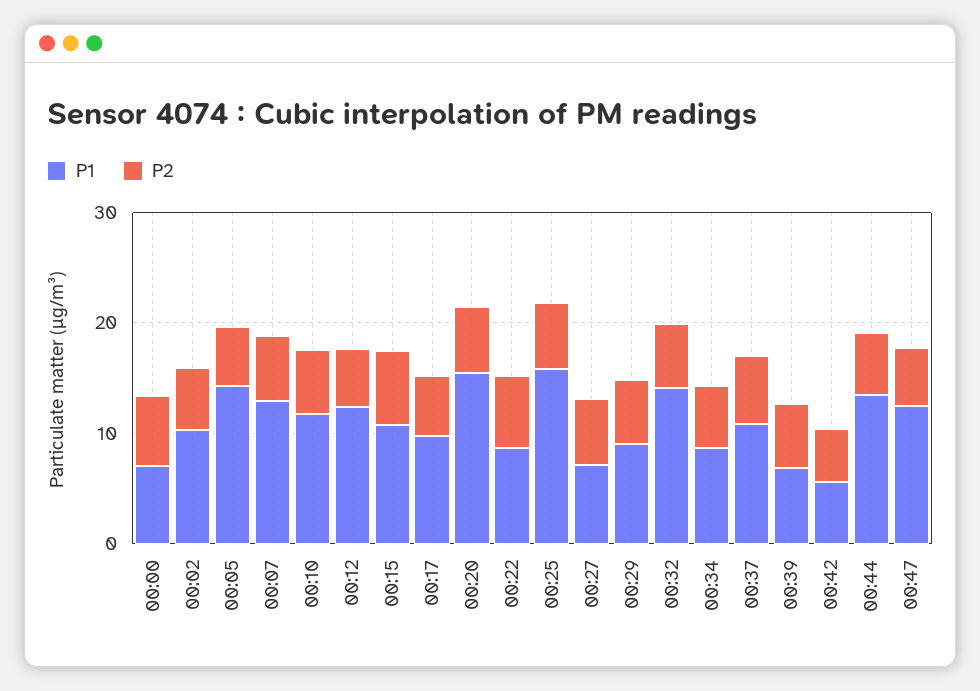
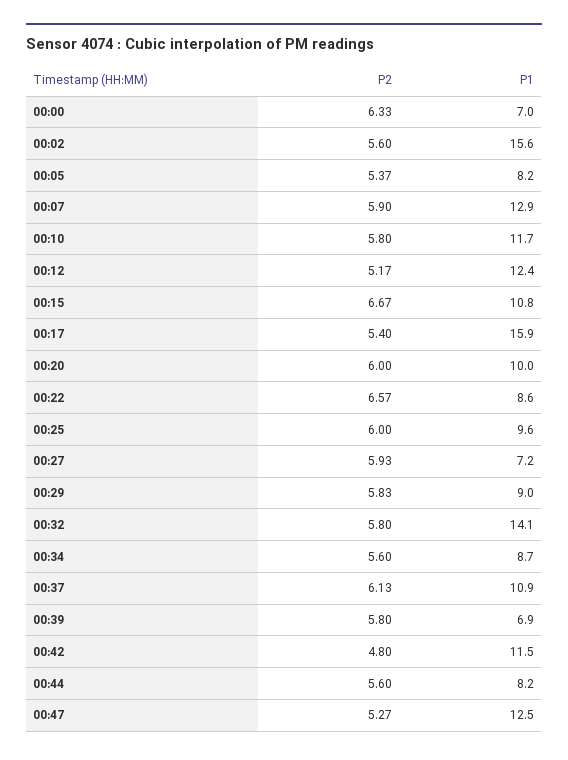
  {
    "P1": {
      "00:00": 7,
-     "00:02": 10,
+     "00:02": 15.6,
-     "00:05": 14,
+     "00:05": 8.2,
      "00:07": 12.9,
      "00:10": 11.7,
      "00:12": 12.4,
      "00:15": 10.8,
-     "00:17": 10,
+     "00:17": 15.9,
-     "00:20": 16,
+     "00:20": 10,
      "00:22": 8.6,
-     "00:25": 16,
+     "00:25": 9.6,
      "00:27": 7.2,
      "00:29": 9,
      "00:32": 14.1,
      "00:34": 8.7,
      "00:37": 10.9,
      "00:39": 6.9,
-     "00:42": 6,
+     "00:42": 11.5,
-     "00:44": 14,
+     "00:44": 8.2,
      "00:47": 12.5
    },
    "P2": {
      "00:00": 6.33,
      "00:02": 5.6,
      "00:05": 5.37,
      "00:07": 5.9,
      "00:10": 5.8,
      "00:12": 5.17,
      "00:15": 6.67,
      "00:17": 5.4,
      "00:20": 6,
      "00:22": 6.57,
      "00:25": 6,
      "00:27": 5.93,
      "00:29": 5.83,
      "00:32": 5.8,
      "00:34": 5.6,
      "00:37": 6.13,
      "00:39": 5.8,
      "00:42": 4.8,
      "00:44": 5.6,
      "00:47": 5.27
    }
  }

